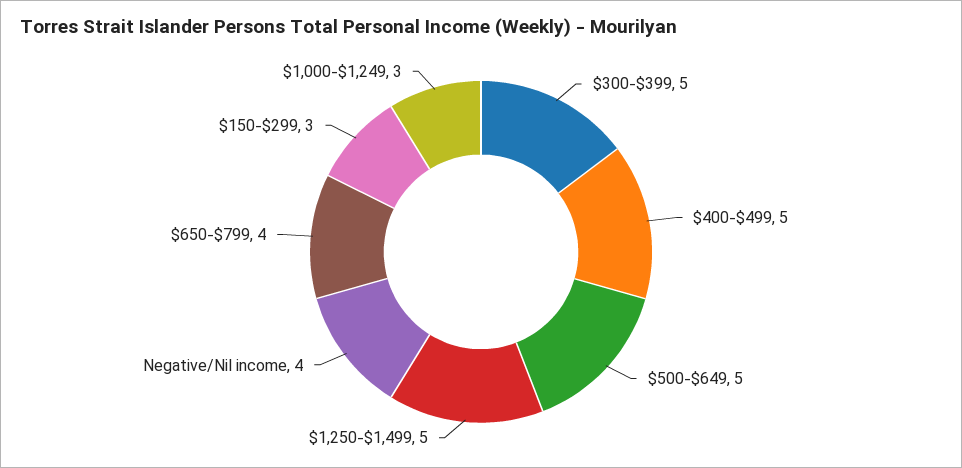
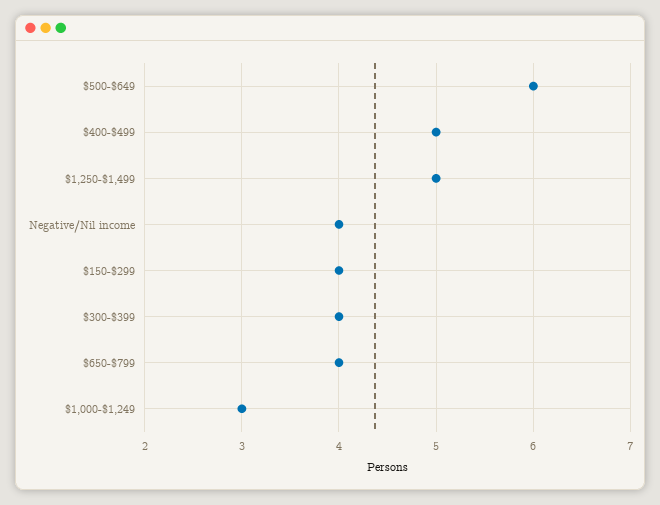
  {
-   "$300-$399": 5,
+   "$300-$399": 4,
    "$400-$499": 5,
-   "$500-$649": 5,
+   "$500-$649": 6,
    "$1,250-$1,499": 5,
    "Negative/Nil income": 4,
    "$650-$799": 4,
-   "$150-$299": 3,
+   "$150-$299": 4,
    "$1,000-$1,249": 3
  }

